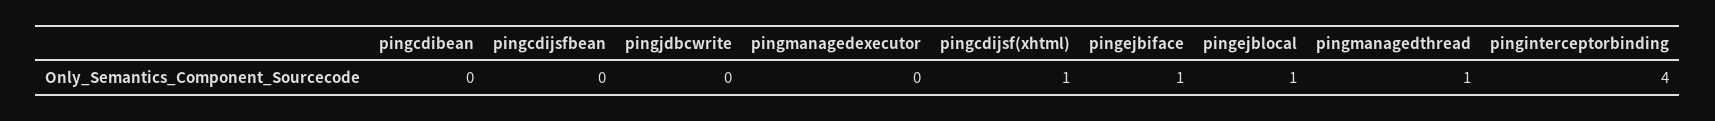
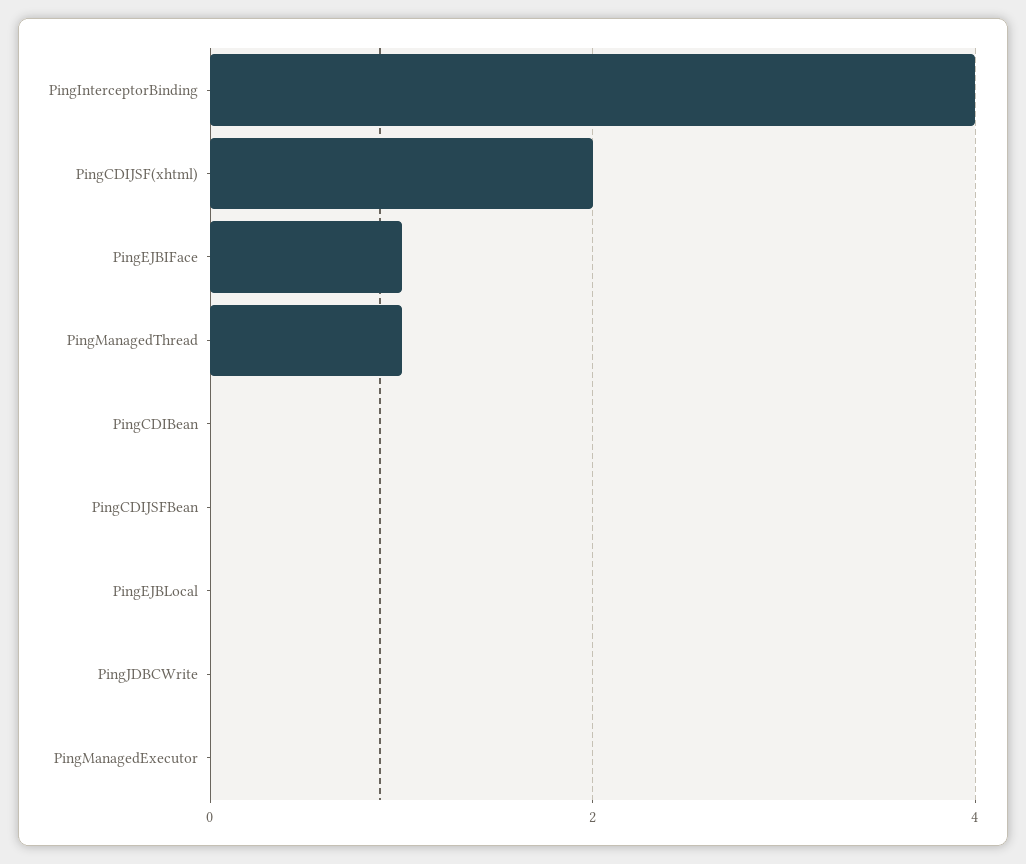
  {
    "pingcdibean": 0,
    "pingcdijsfbean": 0,
    "pingjdbcwrite": 0,
    "pingmanagedexecutor": 0,
-   "pingcdijsf(xhtml)": 1,
+   "pingcdijsf(xhtml)": 2,
    "pingejbiface": 1,
-   "pingejblocal": 1,
+   "pingejblocal": 0,
    "pingmanagedthread": 1,
    "pinginterceptorbinding": 4
  }

